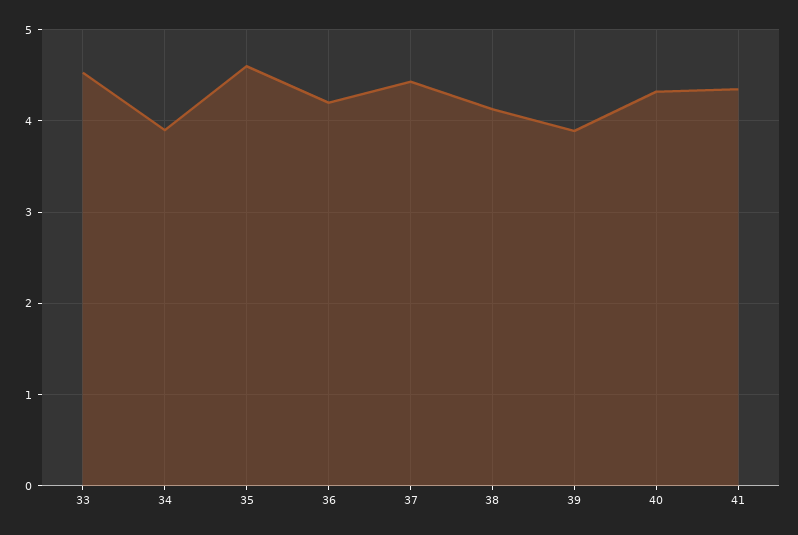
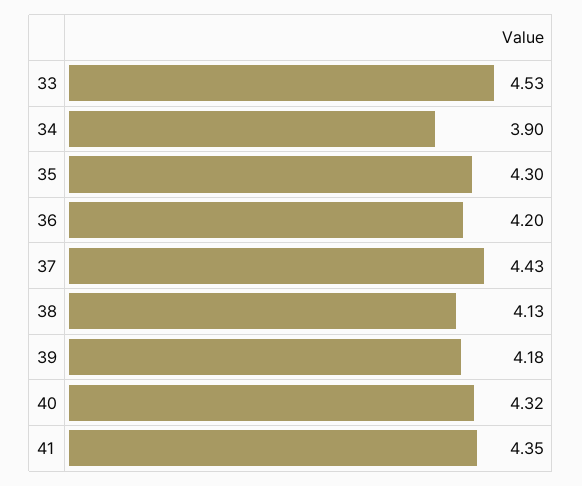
  {
    "33": 4.53,
    "34": 3.9,
-   "35": 4.6,
+   "35": 4.3,
    "36": 4.2,
    "37": 4.43,
    "38": 4.13,
-   "39": 3.9,
+   "39": 4.18,
    "40": 4.32,
    "41": 4.35
  }

